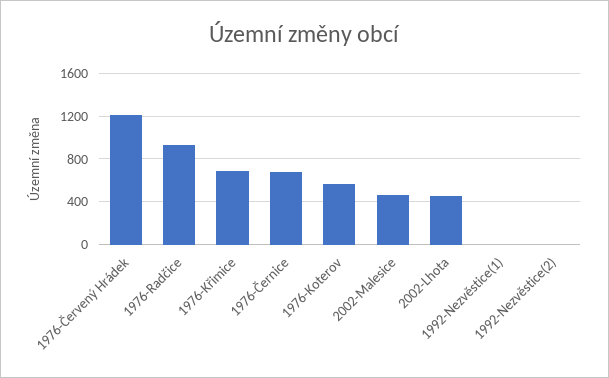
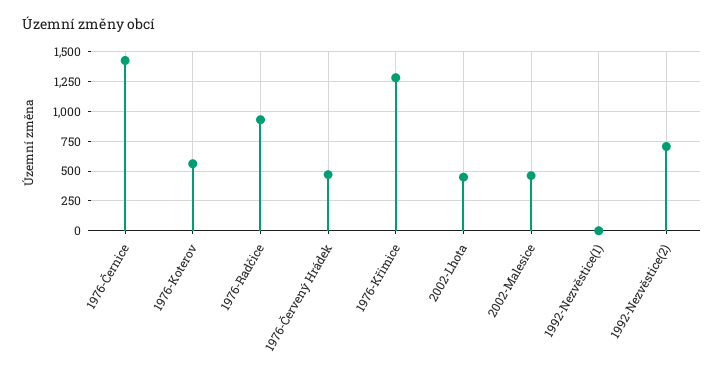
  {
-   "1976-Červený Hrádek": 1200,
+   "1976-Červený Hrádek": 500,
    "1976-Radčice": 900,
-   "1976-Křimice": 700,
+   "1976-Křimice": 1250,
-   "1976-Černice": 700,
+   "1976-Černice": 1500,
    "1976-Koterov": 600,
    "2002-Malesice": 500,
    "2002-Lhota": 500,
    "1992-Nezvěstice(1)": 0,
-   "1992-Nezvěstice(2)": 0
+   "1992-Nezvěstice(2)": 750
  }

